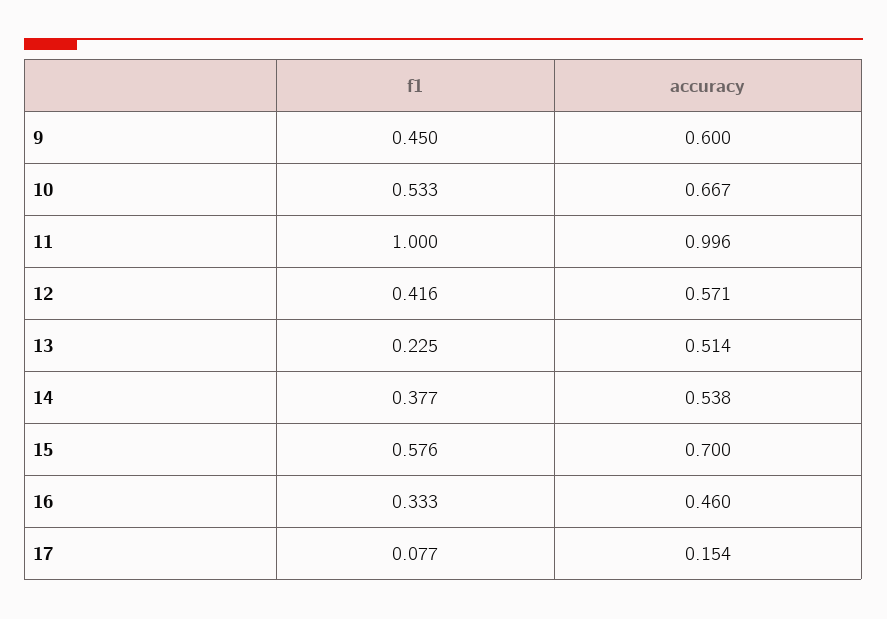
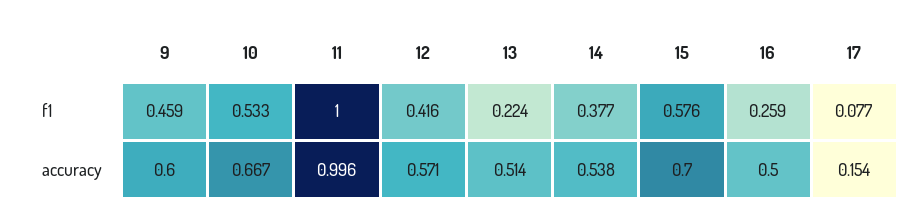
  {
    "f1": {
-     "9": 0.45,
+     "9": 0.459,
      "10": 0.533,
      "11": 1,
      "12": 0.416,
-     "13": 0.225,
+     "13": 0.224,
      "14": 0.377,
      "15": 0.576,
-     "16": 0.333,
+     "16": 0.259,
      "17": 0.077
    },
    "accuracy": {
      "9": 0.6,
      "10": 0.667,
      "11": 0.996,
      "12": 0.571,
      "13": 0.514,
      "14": 0.538,
      "15": 0.7,
-     "16": 0.46,
+     "16": 0.5,
      "17": 0.154
    }
  }

